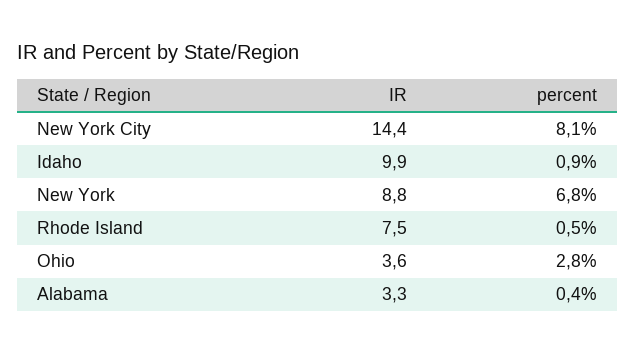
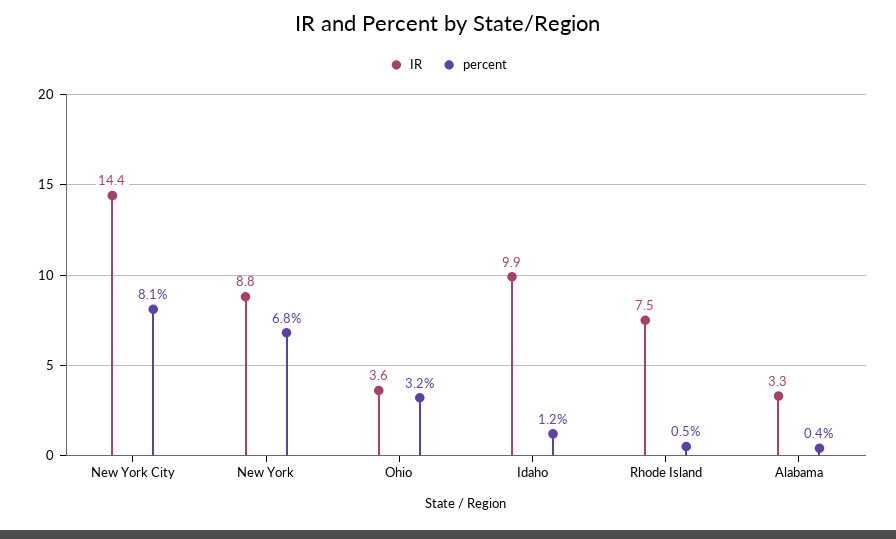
  {
    "IR": {
      "New York City": 14.4,
      "Idaho": 9.9,
      "New York": 8.8,
      "Rhode Island": 7.5,
      "Ohio": 3.6,
      "Alabama": 3.3
    },
    "percent": {
      "New York City": 8.1,
-     "Idaho": 0.9,
+     "Idaho": 1.2,
      "New York": 6.8,
      "Rhode Island": 0.5,
-     "Ohio": 2.8,
+     "Ohio": 3.2,
      "Alabama": 0.4
    }
  }

